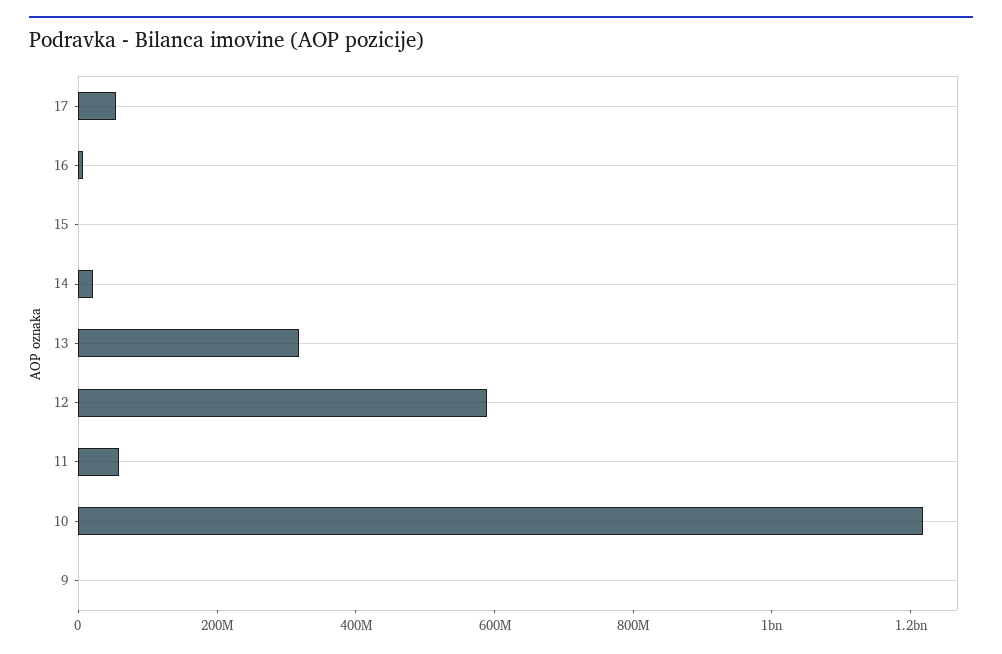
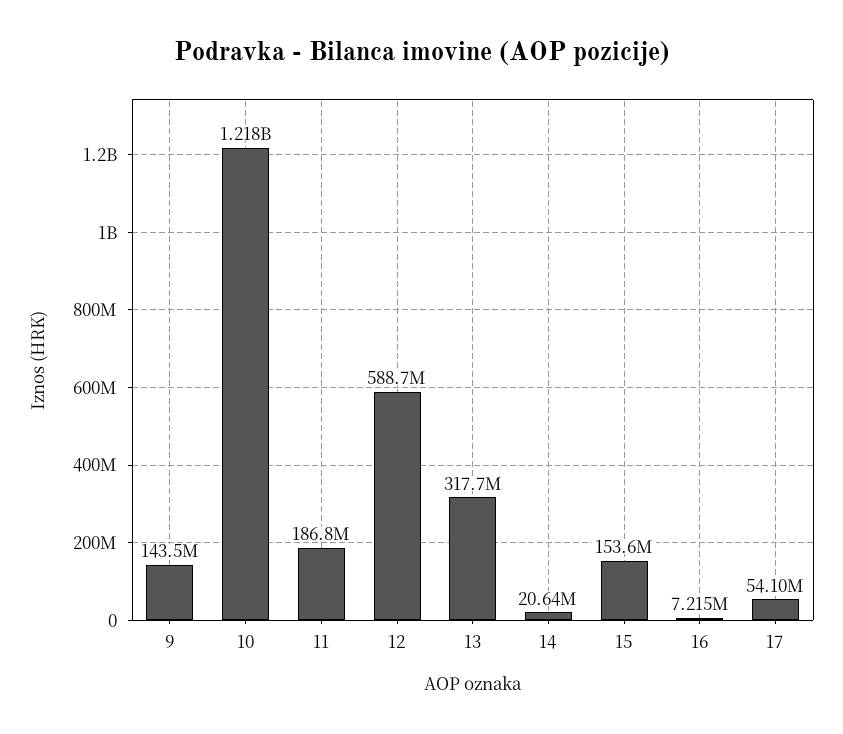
  {
    "17": 54100000,
    "16": 7215000,
-   "15": 0,
+   "15": 153600000,
    "14": 20640000,
    "13": 317700000,
    "12": 588700000,
-   "11": 50000000,
+   "11": 186800000,
    "10": 1218000000,
-   "9": 0
+   "9": 143500000
  }

